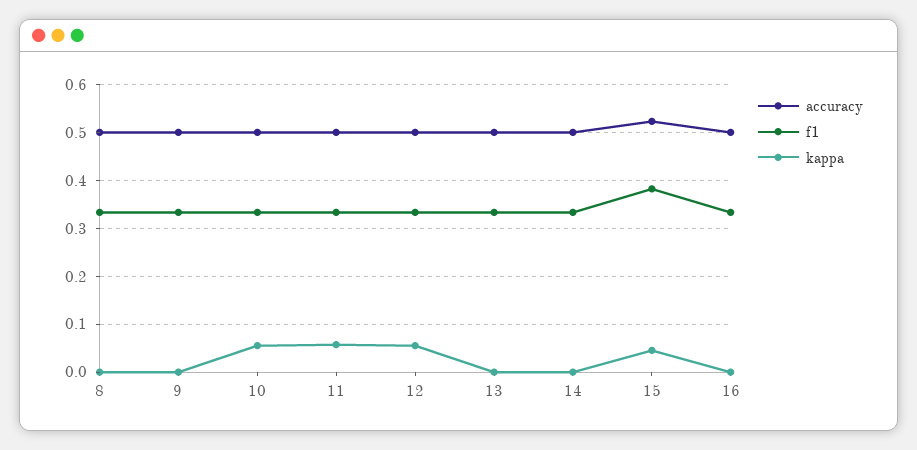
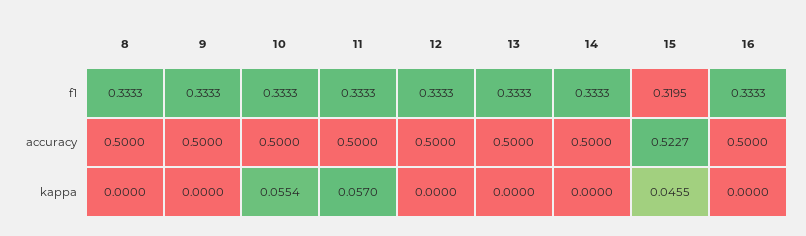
  {
    "accuracy": {
      "8": 0.5,
      "9": 0.5,
      "10": 0.5,
      "11": 0.5,
      "12": 0.5,
      "13": 0.5,
      "14": 0.5,
      "15": 0.5227,
      "16": 0.5
    },
    "f1": {
      "8": 0.3333,
      "9": 0.3333,
      "10": 0.3333,
      "11": 0.3333,
      "12": 0.3333,
      "13": 0.3333,
      "14": 0.3333,
-     "15": 0.38,
+     "15": 0.3195,
      "16": 0.3333
    },
    "kappa": {
      "8": 0,
      "9": 0,
      "10": 0.0554,
      "11": 0.057,
-     "12": 0.06,
+     "12": 0,
      "13": 0,
      "14": 0,
      "15": 0.0455,
      "16": 0
    }
  }

